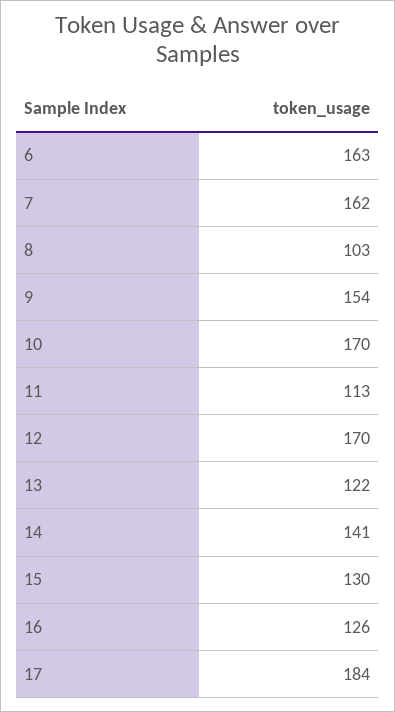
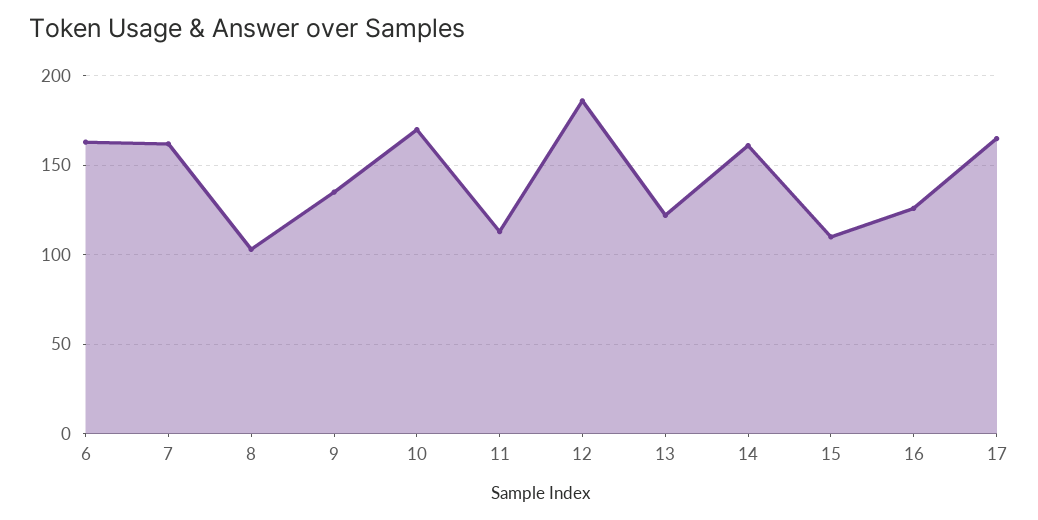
  {
    "6": 163,
    "7": 162,
    "8": 103,
-   "9": 154,
+   "9": 135,
    "10": 170,
    "11": 113,
-   "12": 170,
+   "12": 185,
    "13": 122,
-   "14": 141,
+   "14": 160,
-   "15": 130,
+   "15": 110,
    "16": 126,
-   "17": 184
+   "17": 165
  }

